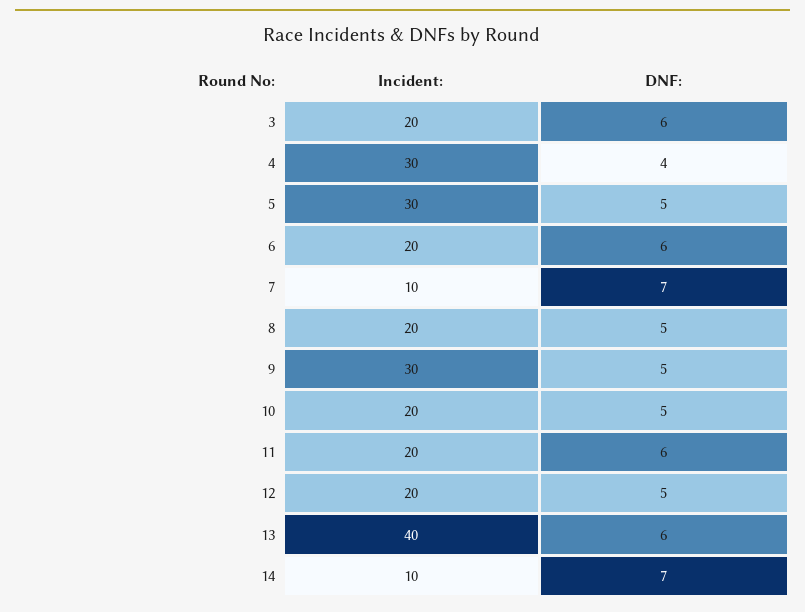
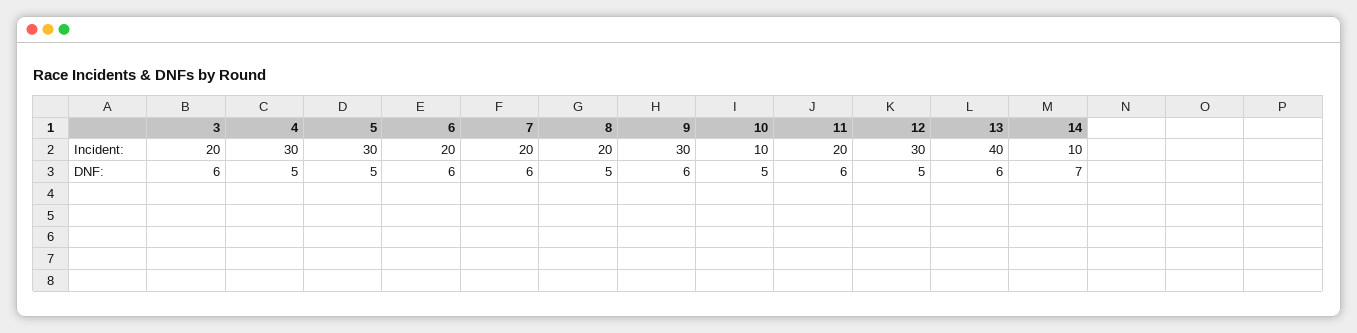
  {
    "Incident:": {
      "3": 20,
      "4": 30,
      "5": 30,
      "6": 20,
-     "7": 10,
+     "7": 20,
      "8": 20,
      "9": 30,
-     "10": 20,
+     "10": 10,
      "11": 20,
-     "12": 20,
+     "12": 30,
      "13": 40,
      "14": 10
    },
    "DNF:": {
      "3": 6,
-     "4": 4,
+     "4": 5,
      "5": 5,
      "6": 6,
-     "7": 7,
+     "7": 6,
      "8": 5,
-     "9": 5,
+     "9": 6,
      "10": 5,
      "11": 6,
      "12": 5,
      "13": 6,
      "14": 7
    }
  }

